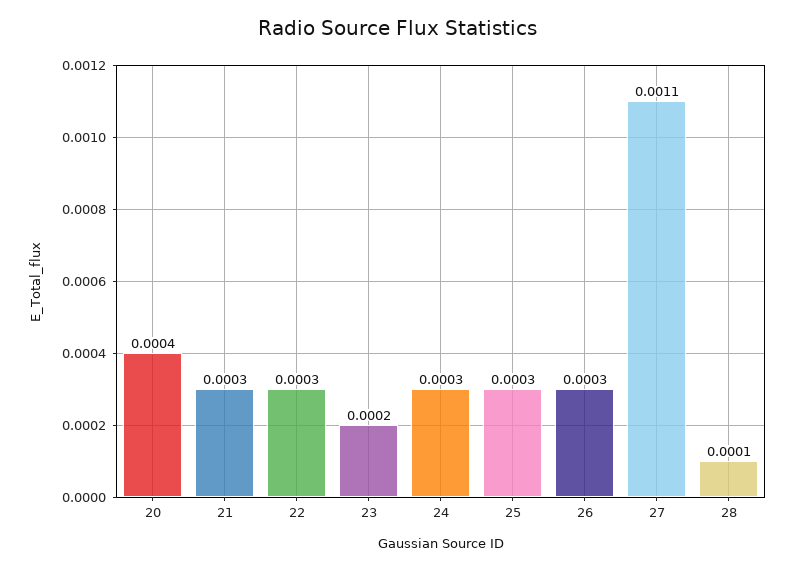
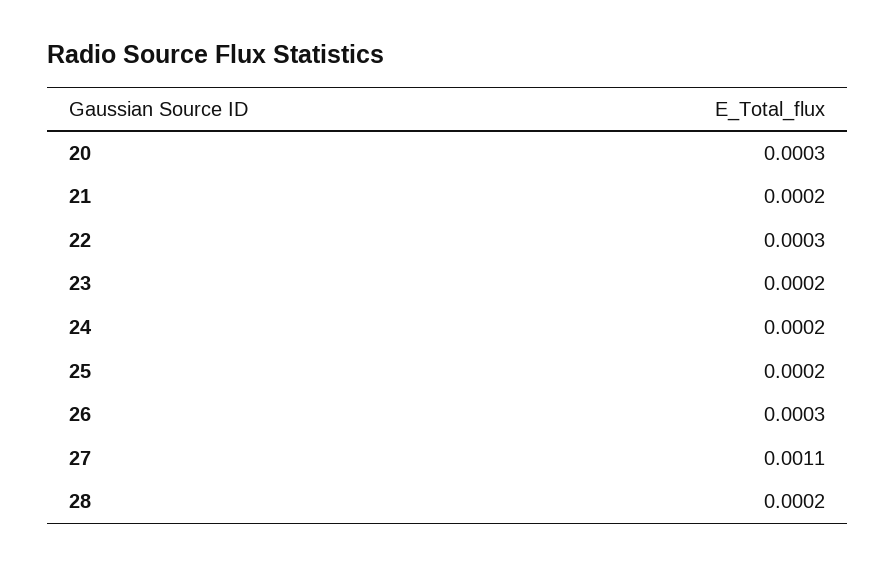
  {
-   "20": 0.0004,
+   "20": 0.0003,
-   "21": 0.0003,
+   "21": 0.0002,
    "22": 0.0003,
    "23": 0.0002,
-   "24": 0.0003,
+   "24": 0.0002,
-   "25": 0.0003,
+   "25": 0.0002,
    "26": 0.0003,
    "27": 0.0011,
-   "28": 0.0001
+   "28": 0.0002
  }

